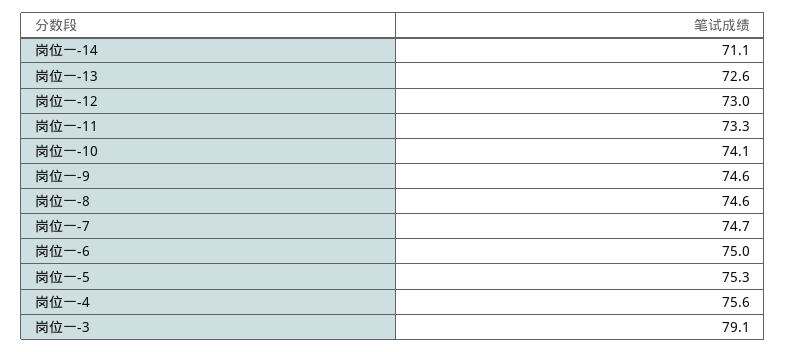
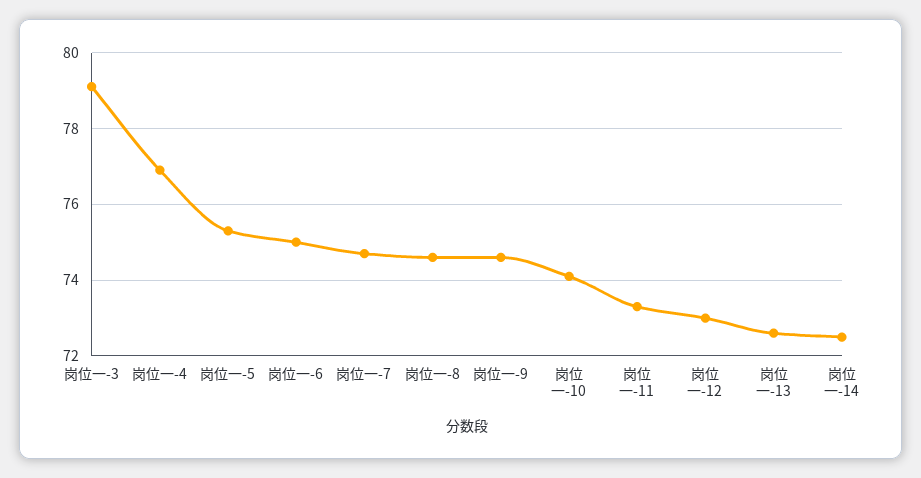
  {
-   "岗位一-14": 71.1,
+   "岗位一-14": 72.5,
    "岗位一-13": 72.6,
    "岗位一-12": 73,
    "岗位一-11": 73.3,
    "岗位一-10": 74.1,
    "岗位一-9": 74.6,
    "岗位一-8": 74.6,
    "岗位一-7": 74.7,
    "岗位一-6": 75,
    "岗位一-5": 75.3,
-   "岗位一-4": 75.6,
+   "岗位一-4": 77,
    "岗位一-3": 79.1
  }

